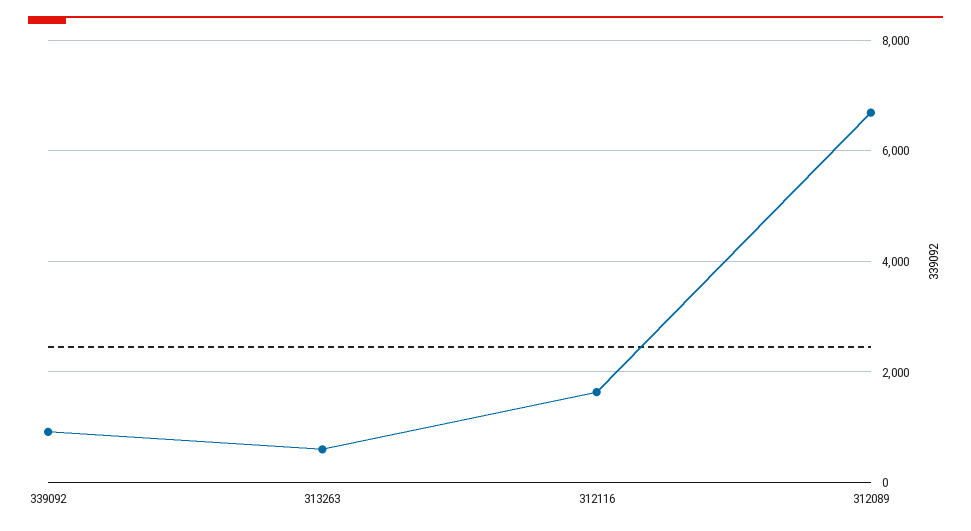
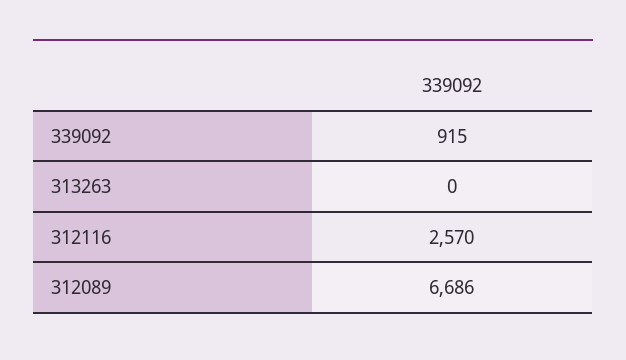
  {
    "339092": 915,
-   "313263": 600,
+   "313263": 0,
-   "312116": 1600,
+   "312116": 2570,
    "312089": 6686
  }

